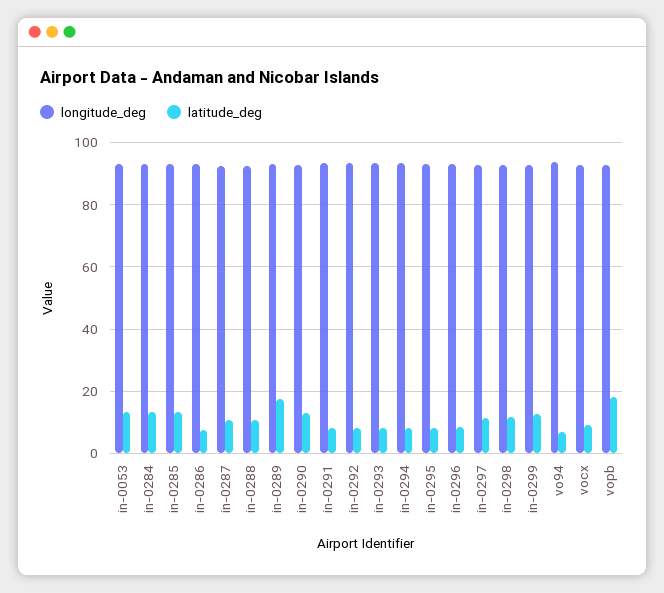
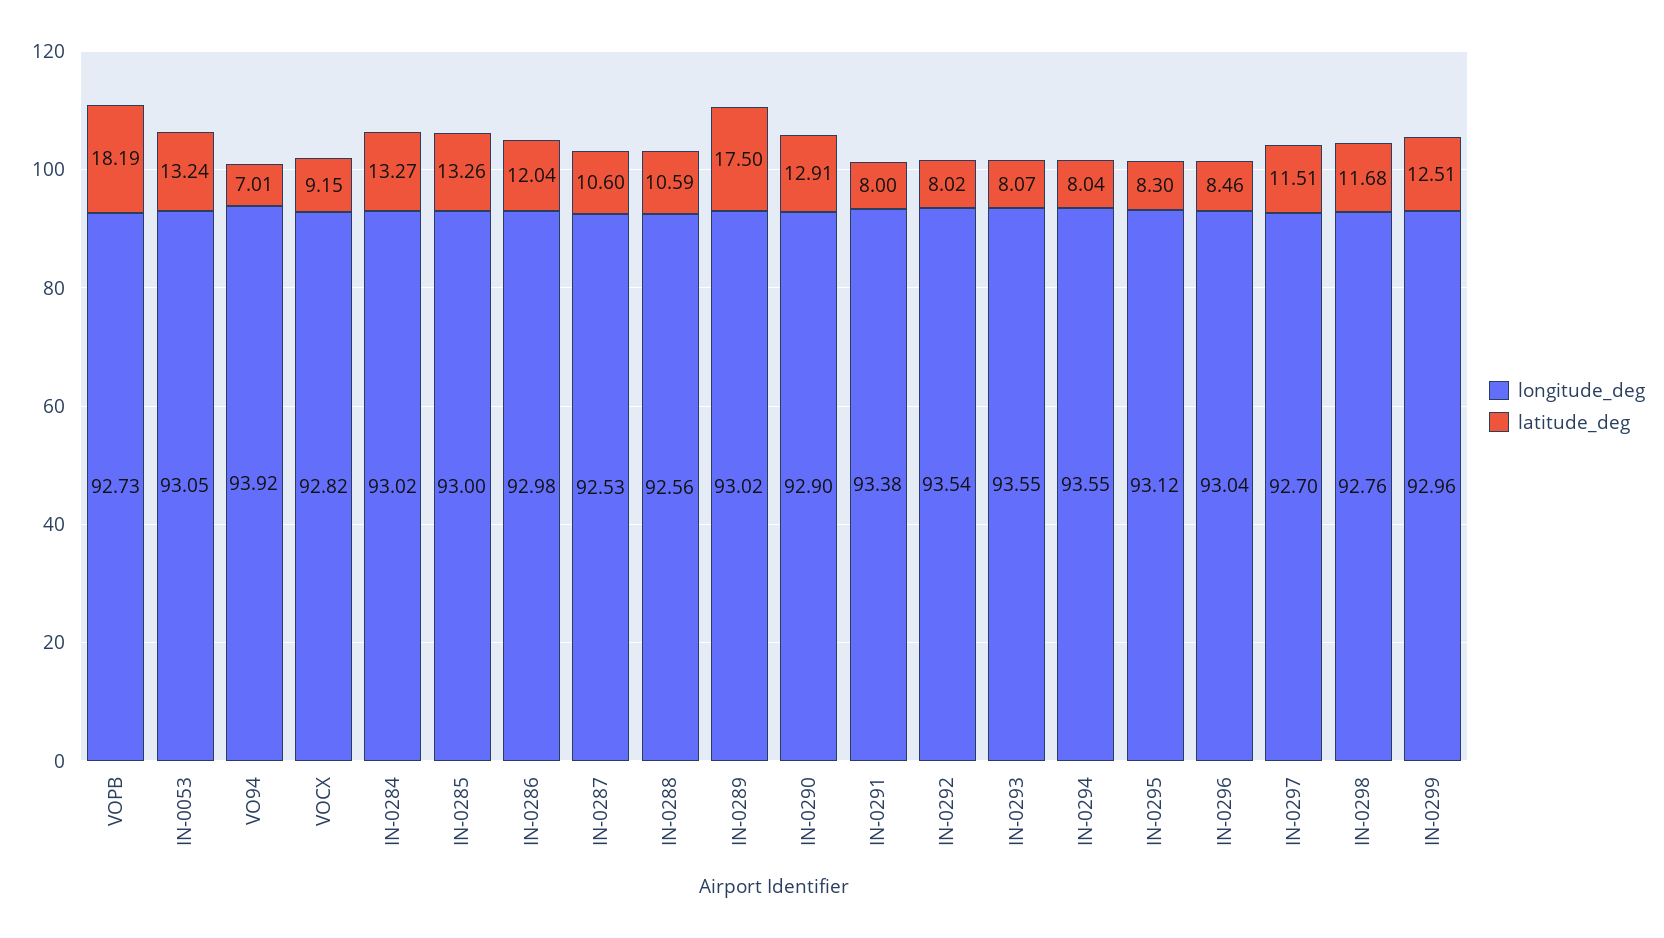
  {
    "longitude_deg": {
      "in-0053": 93.05,
      "in-0284": 93.02,
      "in-0285": 93,
      "in-0286": 92.98,
      "in-0287": 92.53,
      "in-0288": 92.56,
      "in-0289": 93.02,
      "in-0290": 92.9,
      "in-0291": 93.38,
      "in-0292": 93.54,
      "in-0293": 93.55,
      "in-0294": 93.55,
      "in-0295": 93.12,
      "in-0296": 93.04,
      "in-0297": 92.7,
      "in-0298": 92.76,
      "in-0299": 92.96,
      "vo94": 93.92,
      "vocx": 92.82,
      "vopb": 92.73
    },
    "latitude_deg": {
      "in-0053": 13.24,
      "in-0284": 13.27,
      "in-0285": 13.26,
-     "in-0286": 8,
+     "in-0286": 12.04,
      "in-0287": 10.6,
      "in-0288": 10.59,
      "in-0289": 17.5,
      "in-0290": 12.91,
      "in-0291": 8,
      "in-0292": 8.02,
      "in-0293": 8.07,
      "in-0294": 8.04,
      "in-0295": 8.3,
      "in-0296": 8.46,
      "in-0297": 11.51,
      "in-0298": 11.68,
      "in-0299": 12.51,
      "vo94": 7.01,
      "vocx": 9.15,
      "vopb": 18.19
    }
  }

